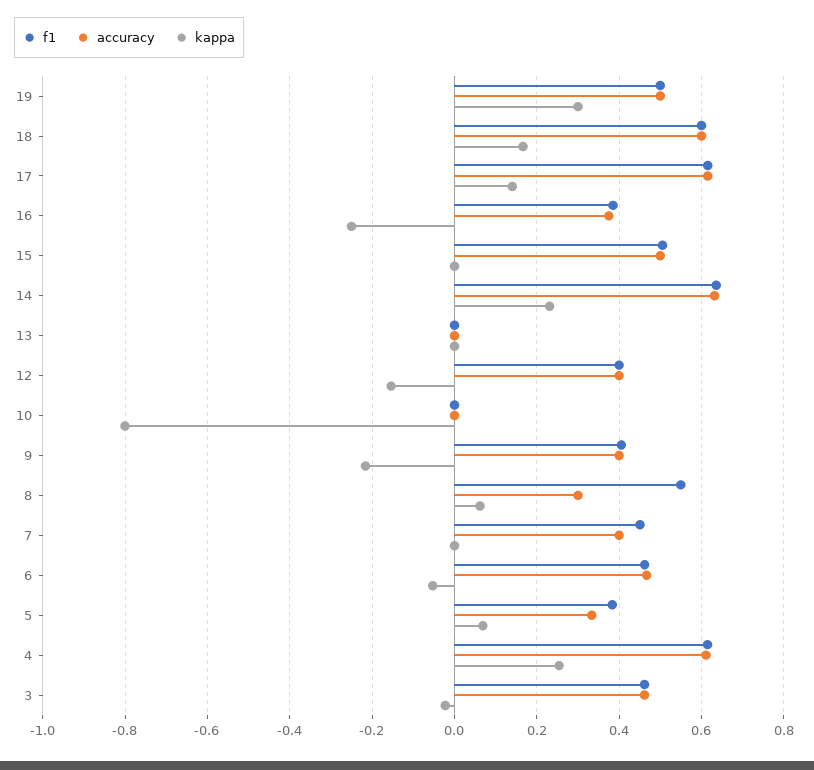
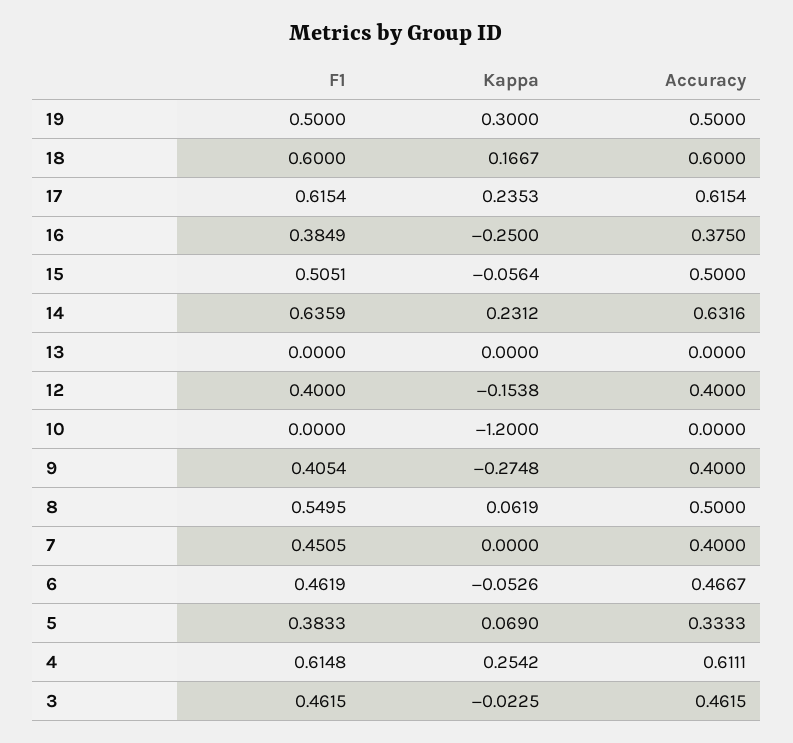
  {
    "f1": {
      "19": 0.5,
      "18": 0.6,
      "17": 0.6154,
      "16": 0.3849,
      "15": 0.5051,
      "14": 0.6359,
      "13": 0,
      "12": 0.4,
      "10": 0,
      "9": 0.4054,
      "8": 0.5495,
      "7": 0.4505,
      "6": 0.4619,
      "5": 0.3833,
      "4": 0.6148,
      "3": 0.4615
    },
    "accuracy": {
      "19": 0.5,
      "18": 0.6,
      "17": 0.6154,
      "16": 0.375,
      "15": 0.5,
      "14": 0.6316,
      "13": 0,
      "12": 0.4,
      "10": 0,
      "9": 0.4,
-     "8": 0.3,
+     "8": 0.5,
      "7": 0.4,
      "6": 0.4667,
      "5": 0.3333,
      "4": 0.6111,
      "3": 0.4615
    },
    "kappa": {
      "19": 0.3,
      "18": 0.1667,
-     "17": 0.14,
+     "17": 0.2353,
      "16": -0.25,
-     "15": 0,
+     "15": -0.0564,
      "14": 0.2312,
      "13": 0,
      "12": -0.1538,
-     "10": -0.8,
+     "10": -1.2,
-     "9": -0.22,
+     "9": -0.2748,
      "8": 0.0619,
      "7": 0,
      "6": -0.0526,
      "5": 0.069,
      "4": 0.2542,
      "3": -0.0225
    }
  }

